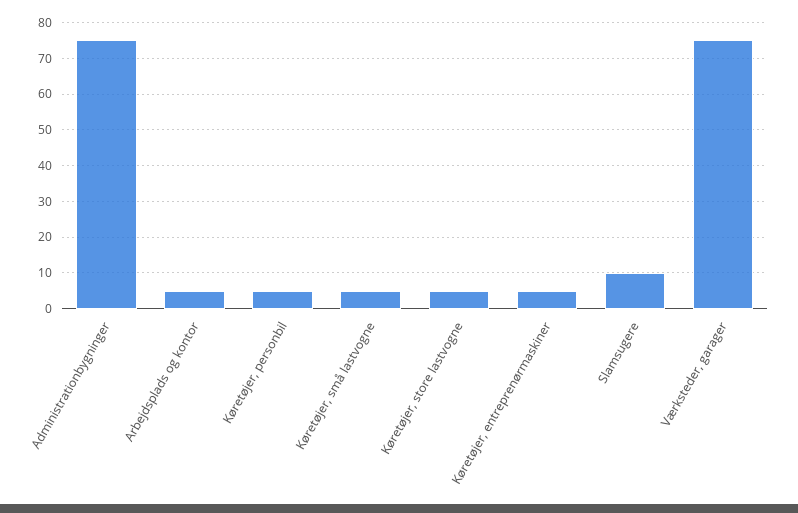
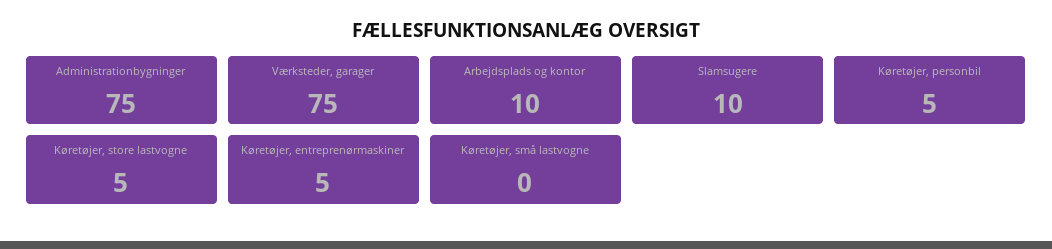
  {
    "Administrationbygninger": 75,
-   "Arbejdsplads og kontor": 5,
+   "Arbejdsplads og kontor": 10,
    "Køretøjer, personbil": 5,
-   "Køretøjer, små lastvogne": 5,
+   "Køretøjer, små lastvogne": 0,
    "Køretøjer, store lastvogne": 5,
    "Køretøjer, entreprenørmaskiner": 5,
    "Slamsugere": 10,
    "Værksteder, garager": 75
  }

